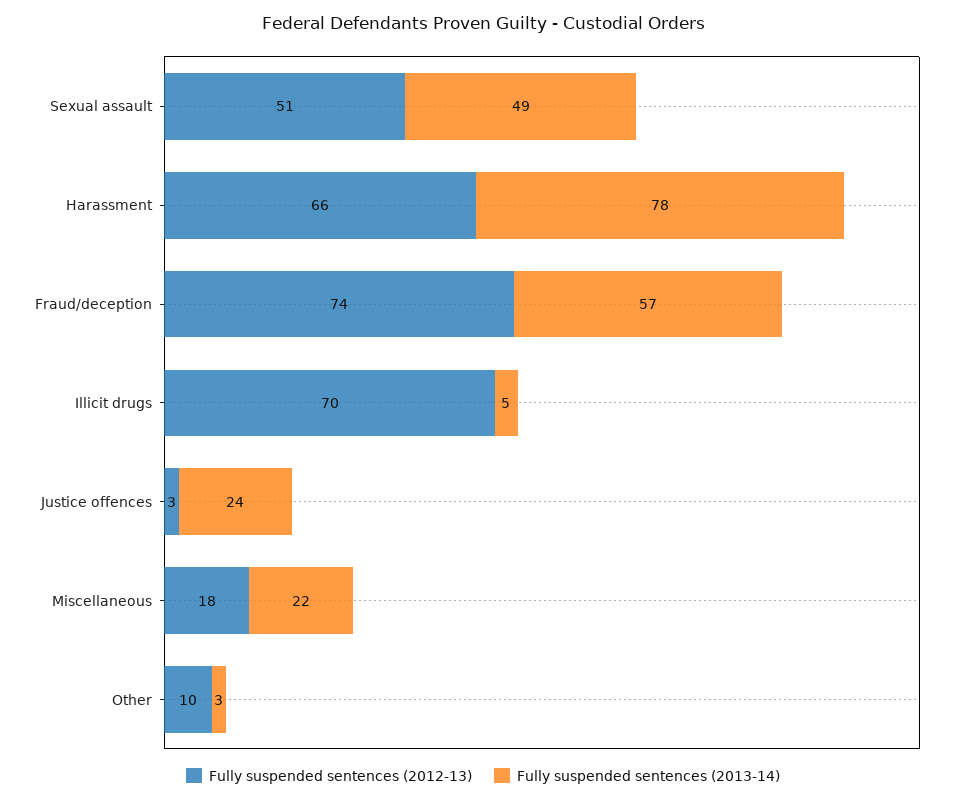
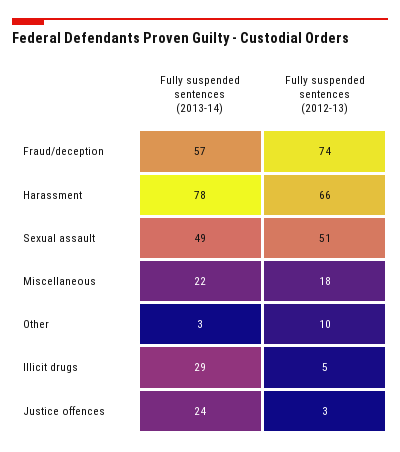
  {
    "Fully suspended sentences (2012-13)": {
      "Sexual assault": 51,
      "Harassment": 66,
      "Fraud/deception": 74,
-     "Illicit drugs": 70,
+     "Illicit drugs": 5,
      "Justice offences": 3,
      "Miscellaneous": 18,
      "Other": 10
    },
    "Fully suspended sentences (2013-14)": {
      "Sexual assault": 49,
      "Harassment": 78,
      "Fraud/deception": 57,
-     "Illicit drugs": 5,
+     "Illicit drugs": 29,
      "Justice offences": 24,
      "Miscellaneous": 22,
      "Other": 3
    }
  }

